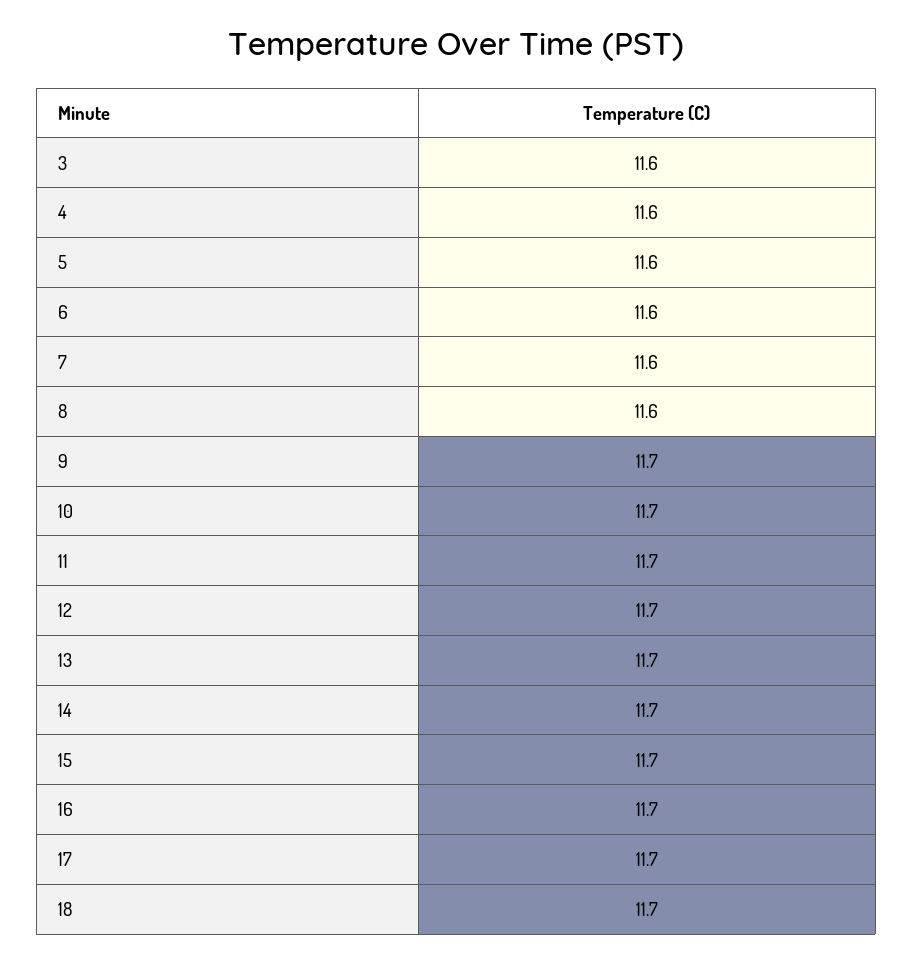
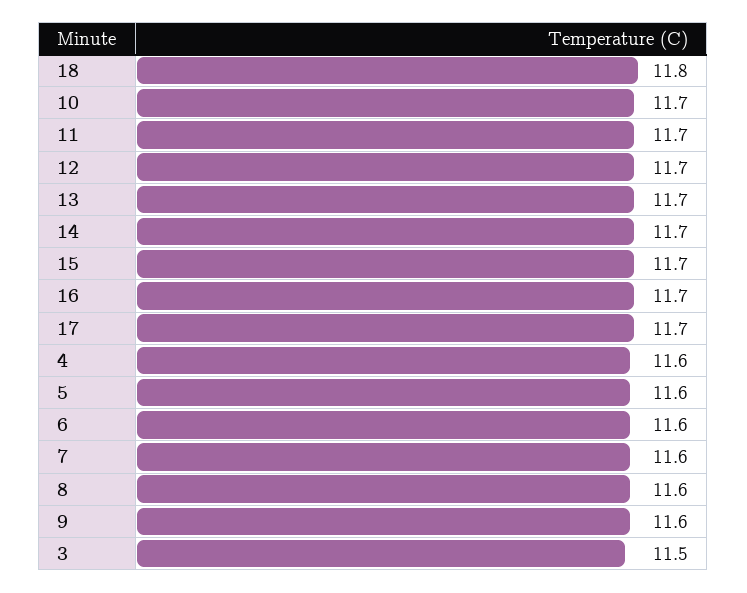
  {
-   "3": 11.6,
+   "3": 11.5,
    "4": 11.6,
    "5": 11.6,
    "6": 11.6,
    "7": 11.6,
    "8": 11.6,
-   "9": 11.7,
+   "9": 11.6,
    "10": 11.7,
    "11": 11.7,
    "12": 11.7,
    "13": 11.7,
    "14": 11.7,
    "15": 11.7,
    "16": 11.7,
    "17": 11.7,
-   "18": 11.7
+   "18": 11.8
  }

